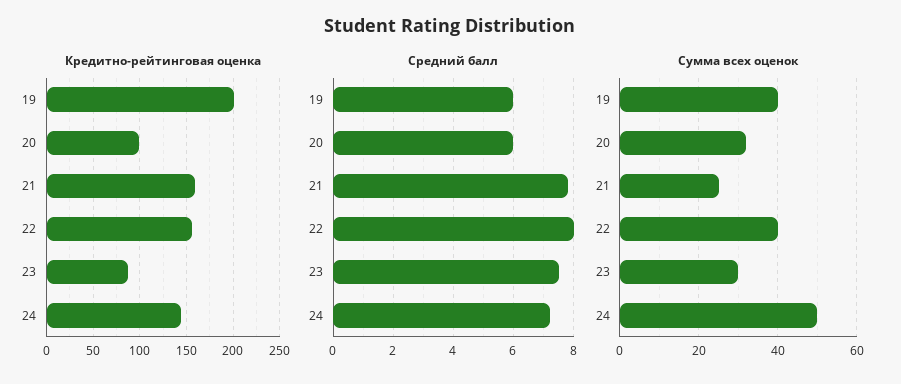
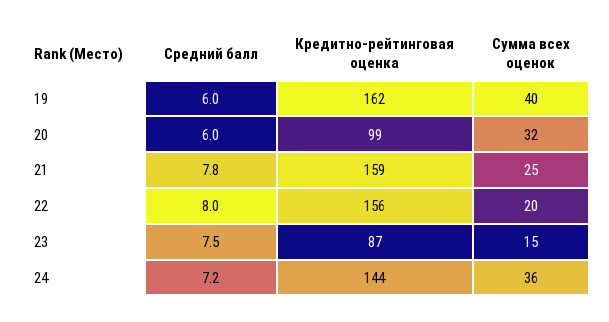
  {
    "Кредитно-рейтинговая оценка": {
-     "19": 200,
+     "19": 162,
      "20": 99,
      "21": 159,
      "22": 156,
      "23": 87,
      "24": 144
    },
    "Средний балл": {
      "19": 6,
      "20": 6,
      "21": 7.8,
      "22": 8,
      "23": 7.5,
      "24": 7.2
    },
    "Сумма всех оценок": {
      "19": 40,
      "20": 32,
      "21": 25,
-     "22": 40,
+     "22": 20,
-     "23": 30,
+     "23": 15,
-     "24": 50
+     "24": 36
    }
  }

